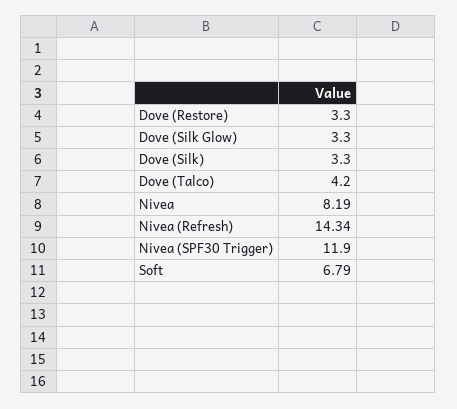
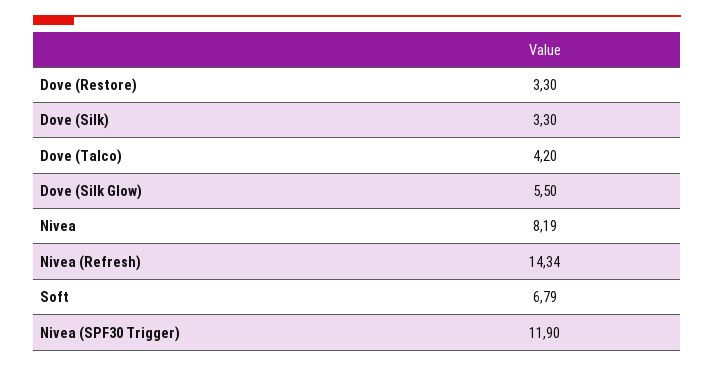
  {
    "Dove (Restore)": 3.3,
-   "Dove (Silk Glow)": 3.3,
+   "Dove (Silk Glow)": 5.5,
    "Dove (Silk)": 3.3,
    "Dove (Talco)": 4.2,
    "Nivea": 8.19,
    "Nivea (Refresh)": 14.34,
    "Nivea (SPF30 Trigger)": 11.9,
    "Soft": 6.79
  }

